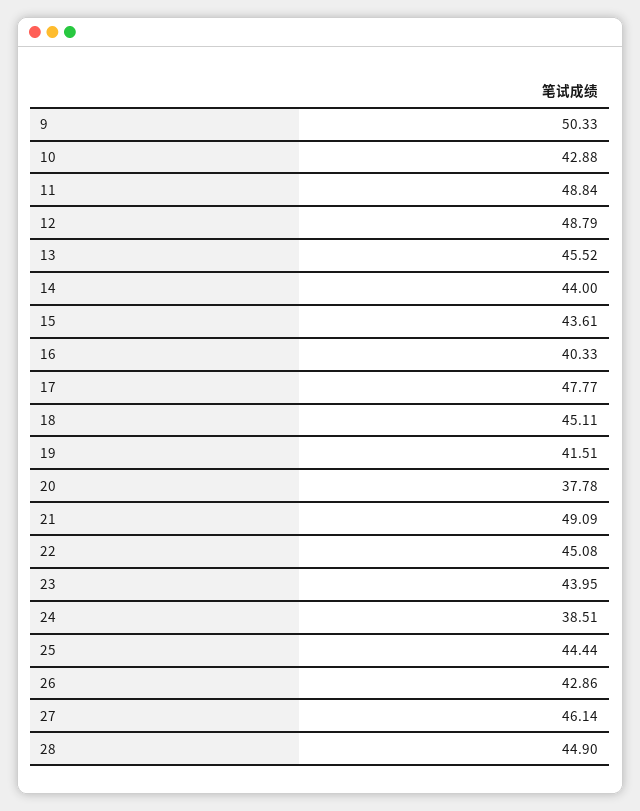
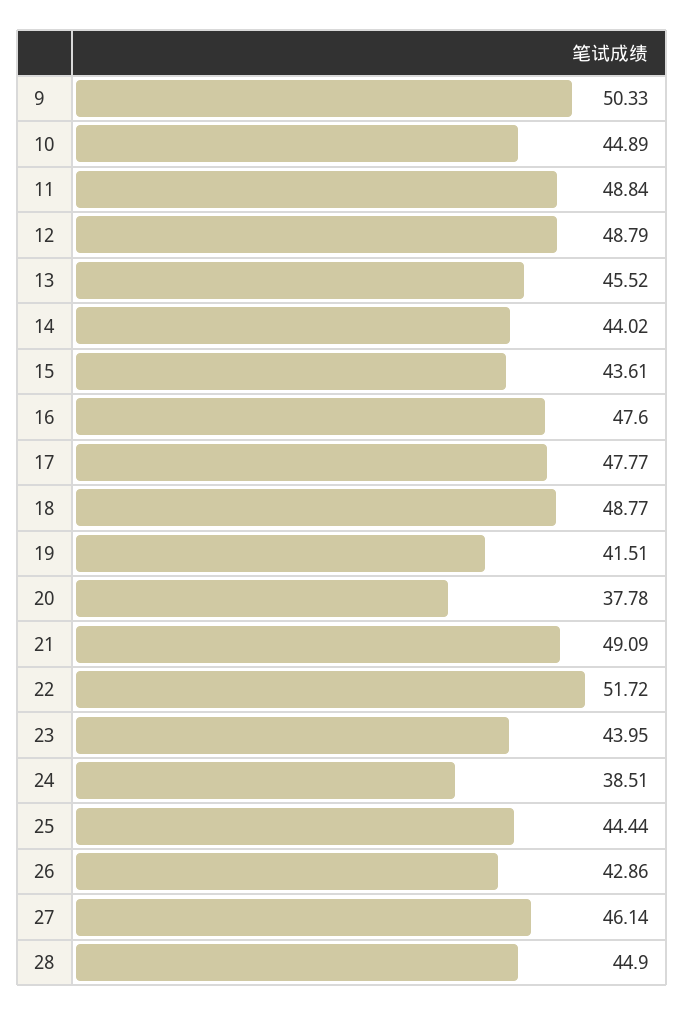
  {
    "9": 50.33,
-   "10": 42.88,
+   "10": 44.89,
    "11": 48.84,
    "12": 48.79,
    "13": 45.52,
-   "14": 44,
+   "14": 44.02,
    "15": 43.61,
-   "16": 40.33,
+   "16": 47.6,
    "17": 47.77,
-   "18": 45.11,
+   "18": 48.77,
    "19": 41.51,
    "20": 37.78,
    "21": 49.09,
-   "22": 45.08,
+   "22": 51.72,
    "23": 43.95,
    "24": 38.51,
    "25": 44.44,
    "26": 42.86,
    "27": 46.14,
    "28": 44.9
  }

